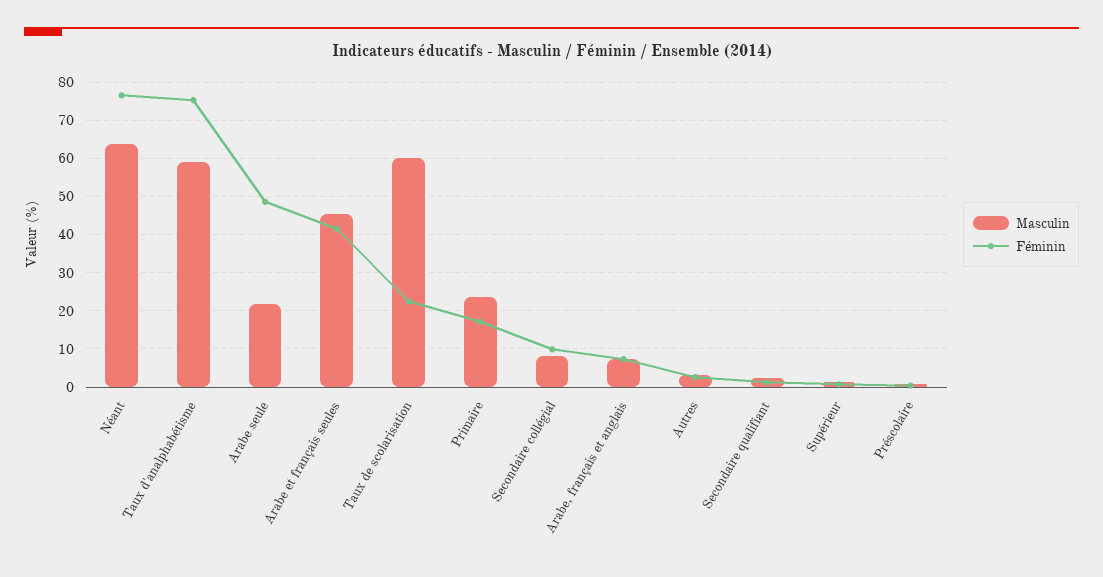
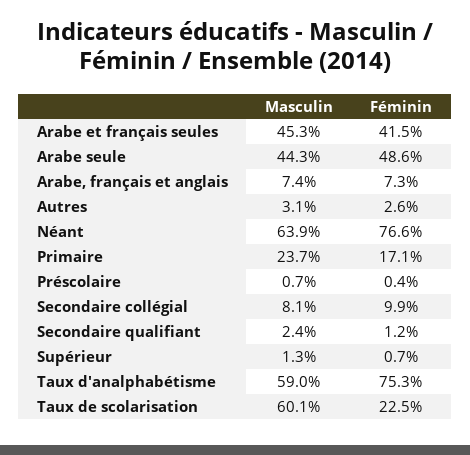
  {
    "Masculin": {
      "Néant": 63.9,
      "Taux d'analphabétisme": 59,
-     "Arabe seule": 22,
+     "Arabe seule": 44.3,
      "Arabe et français seules": 45.3,
      "Taux de scolarisation": 60.1,
      "Primaire": 23.7,
      "Secondaire collégial": 8.1,
      "Arabe, français et anglais": 7.4,
      "Autres": 3.1,
      "Secondaire qualifiant": 2.4,
      "Supérieur": 1.3,
      "Préscolaire": 0.7
    },
    "Féminin": {
      "Néant": 76.6,
      "Taux d'analphabétisme": 75.3,
      "Arabe seule": 48.6,
      "Arabe et français seules": 41.5,
      "Taux de scolarisation": 22.5,
      "Primaire": 17.1,
      "Secondaire collégial": 9.9,
      "Arabe, français et anglais": 7.3,
      "Autres": 2.6,
      "Secondaire qualifiant": 1.2,
      "Supérieur": 0.7,
      "Préscolaire": 0.4
    }
  }

